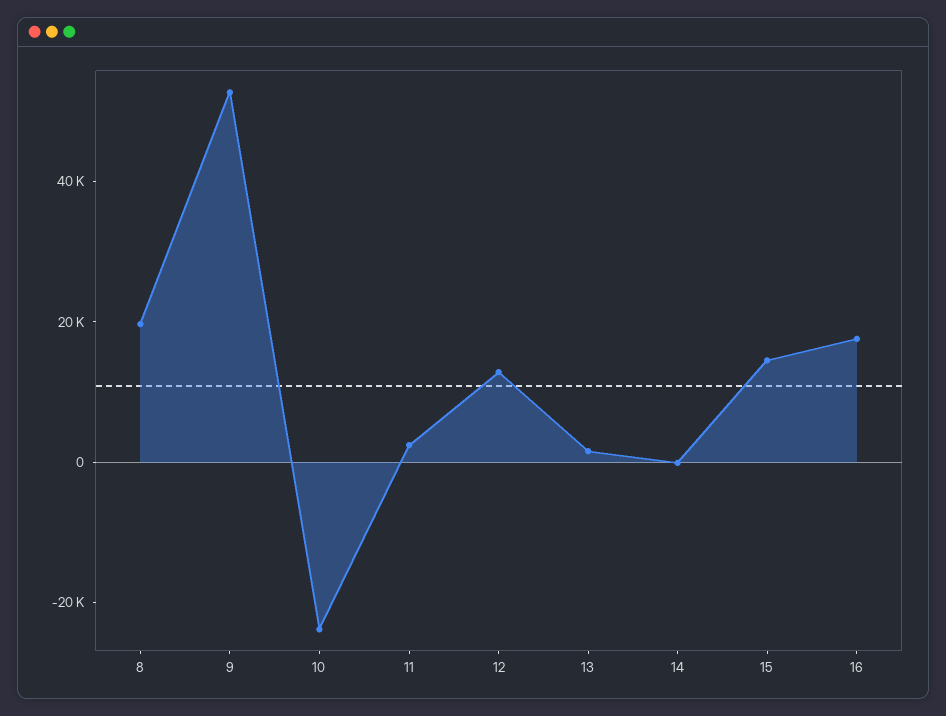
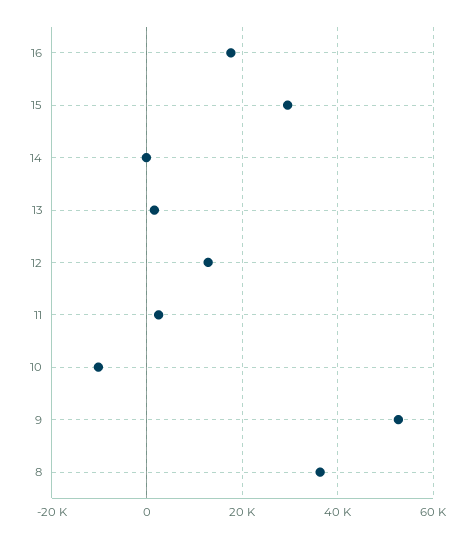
  {
-   "8": 20000,
+   "8": 36000,
    "9": 52000,
-   "10": -25000,
+   "10": -10000,
    "11": 2000,
    "12": 12000,
    "13": 2000,
    "14": 0,
-   "15": 15000,
+   "15": 30000,
    "16": 18000
  }

